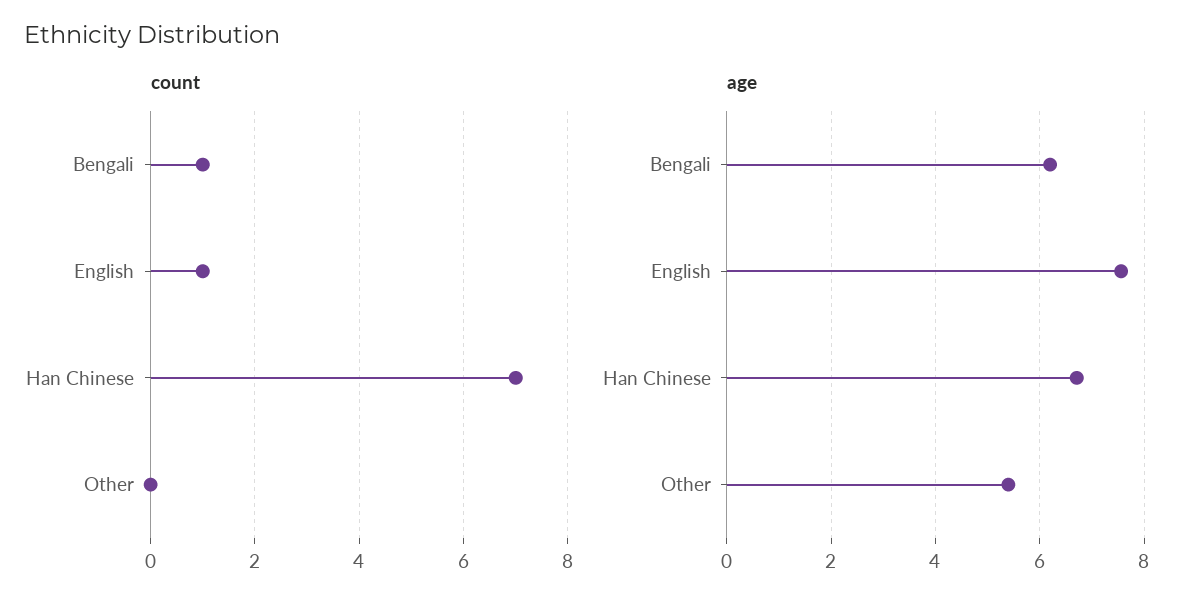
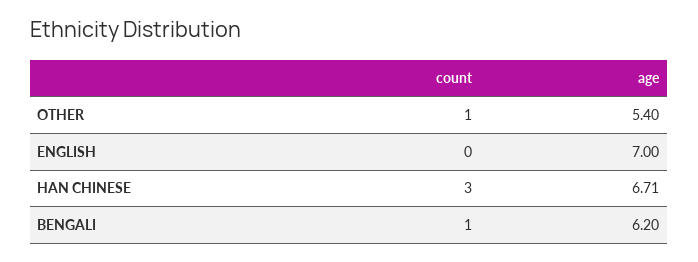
  {
    "count": {
      "Bengali": 1,
-     "English": 1,
+     "English": 0,
-     "Han Chinese": 7,
+     "Han Chinese": 3,
-     "Other": 0
+     "Other": 1
    },
    "age": {
      "Bengali": 6.2,
-     "English": 7.6,
+     "English": 7,
      "Han Chinese": 6.71,
      "Other": 5.4
    }
  }

